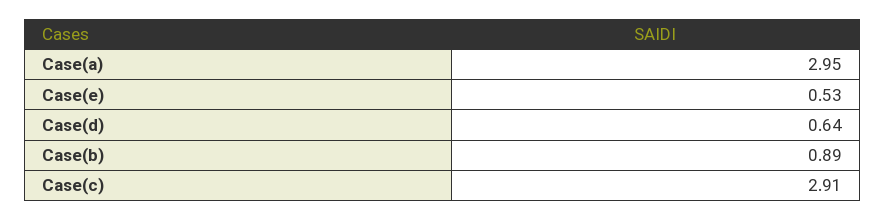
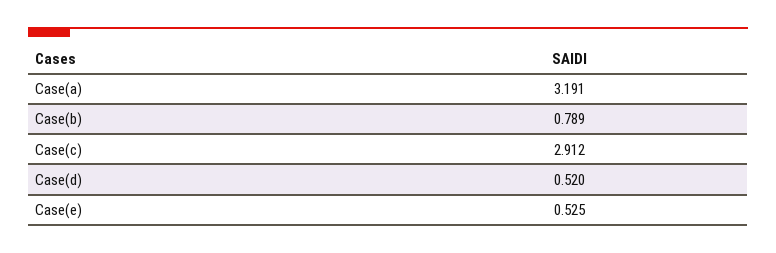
  {
-   "Case(a)": 2.95,
+   "Case(a)": 3.191,
    "Case(e)": 0.525,
-   "Case(d)": 0.64,
+   "Case(d)": 0.52,
-   "Case(b)": 0.89,
+   "Case(b)": 0.789,
    "Case(c)": 2.912
  }

